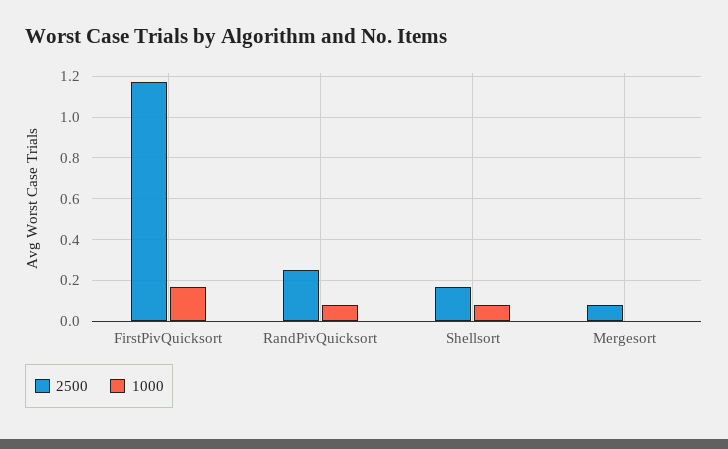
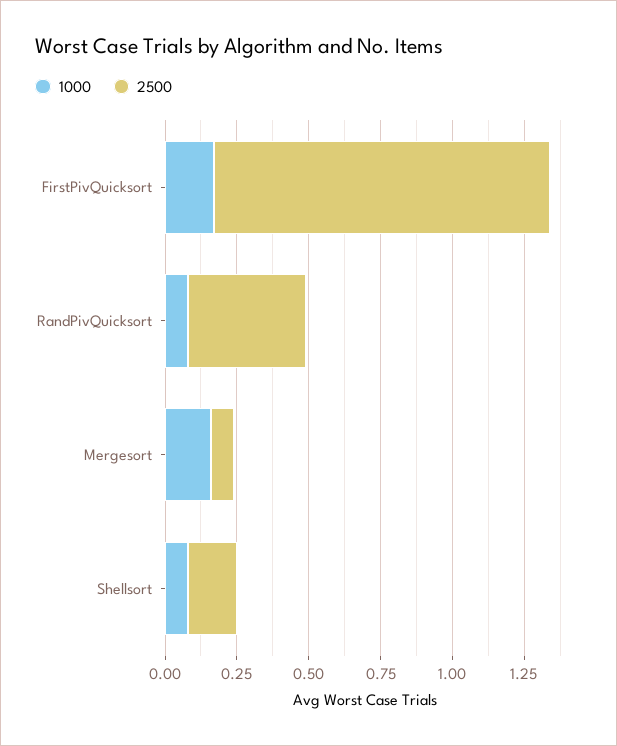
  {
    "2500": {
      "FirstPivQuicksort": 1.15,
-     "RandPivQuicksort": 0.25,
+     "RandPivQuicksort": 0.4,
      "Shellsort": 0.15,
      "Mergesort": 0.1
    },
    "1000": {
      "FirstPivQuicksort": 0.15,
      "RandPivQuicksort": 0.1,
      "Shellsort": 0.1,
-     "Mergesort": 0
+     "Mergesort": 0.15
    }
  }

